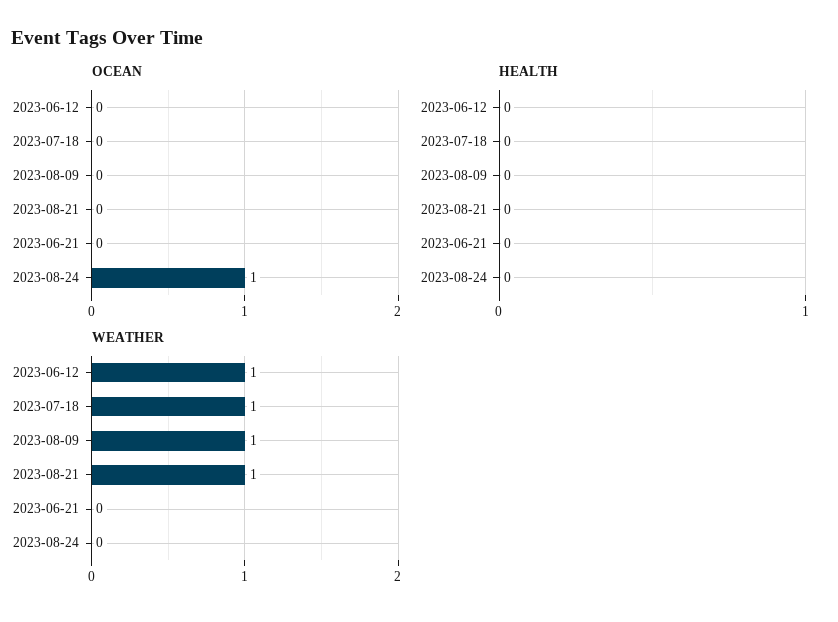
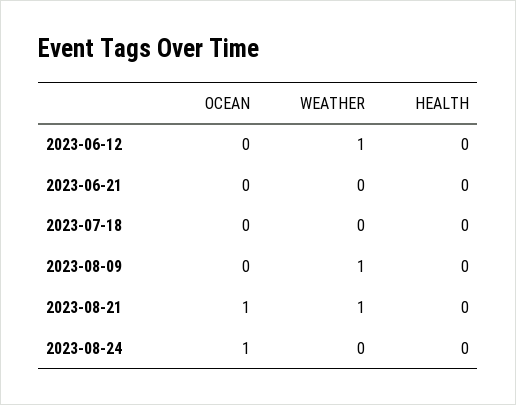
  {
    "OCEAN": {
      "2023-06-12": 0,
      "2023-07-18": 0,
      "2023-08-09": 0,
-     "2023-08-21": 0,
+     "2023-08-21": 1,
      "2023-06-21": 0,
      "2023-08-24": 1
    },
    "HEALTH": {
      "2023-06-12": 0,
      "2023-07-18": 0,
      "2023-08-09": 0,
      "2023-08-21": 0,
      "2023-06-21": 0,
      "2023-08-24": 0
    },
    "WEATHER": {
      "2023-06-12": 1,
-     "2023-07-18": 1,
+     "2023-07-18": 0,
      "2023-08-09": 1,
      "2023-08-21": 1,
      "2023-06-21": 0,
      "2023-08-24": 0
    }
  }

